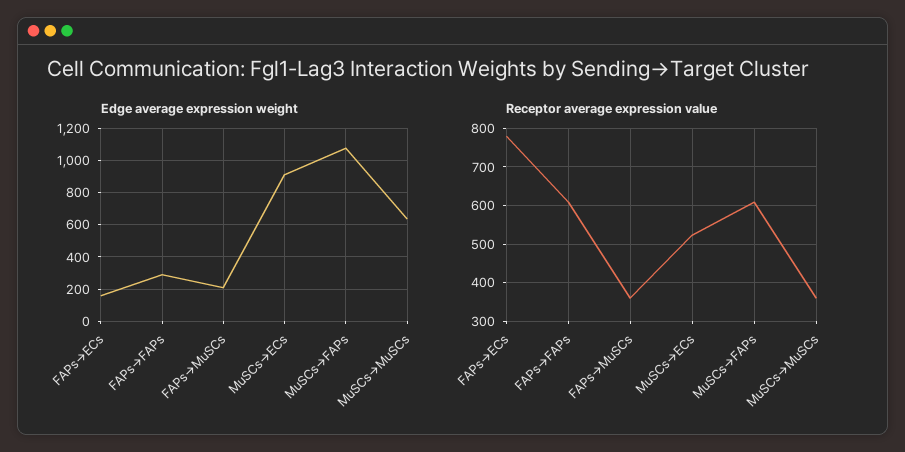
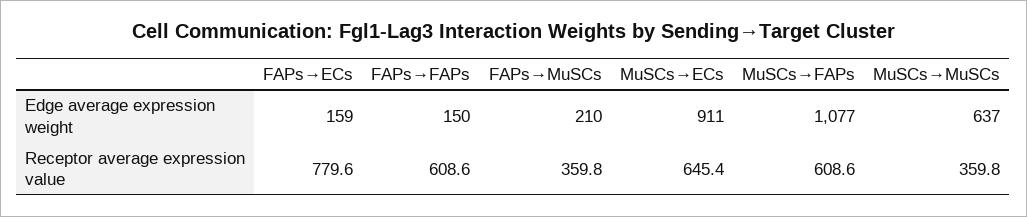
  {
    "Edge average expression weight": {
      "FAPs→ECs": 159,
-     "FAPs→FAPs": 300,
+     "FAPs→FAPs": 150,
      "FAPs→MuSCs": 210,
      "MuSCs→ECs": 911,
      "MuSCs→FAPs": 1077,
      "MuSCs→MuSCs": 637
    },
    "Receptor average expression value": {
      "FAPs→ECs": 779.6,
      "FAPs→FAPs": 608.6,
      "FAPs→MuSCs": 359.8,
-     "MuSCs→ECs": 520,
+     "MuSCs→ECs": 645.4,
      "MuSCs→FAPs": 608.6,
      "MuSCs→MuSCs": 359.8
    }
  }

